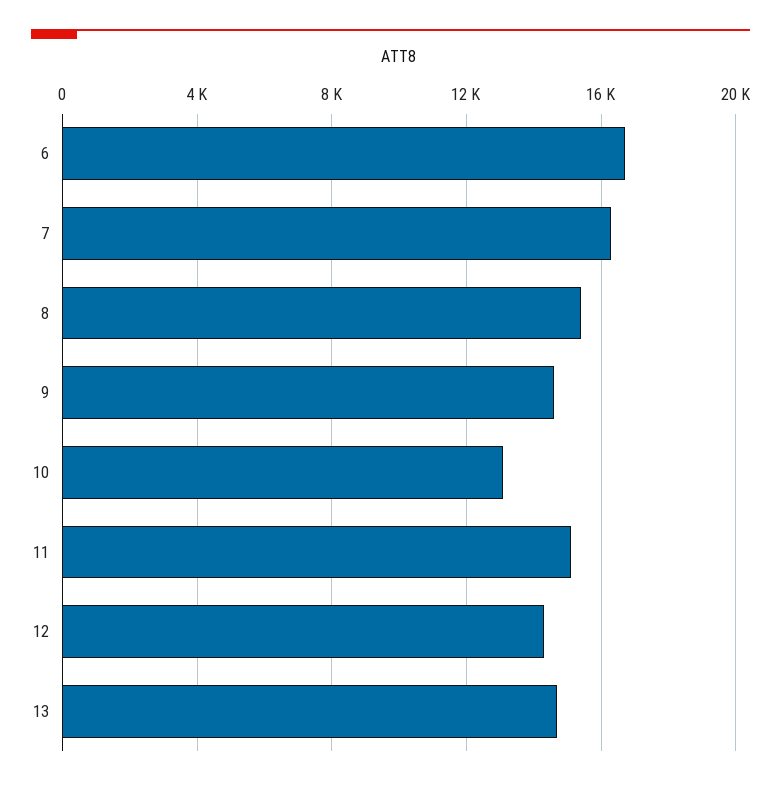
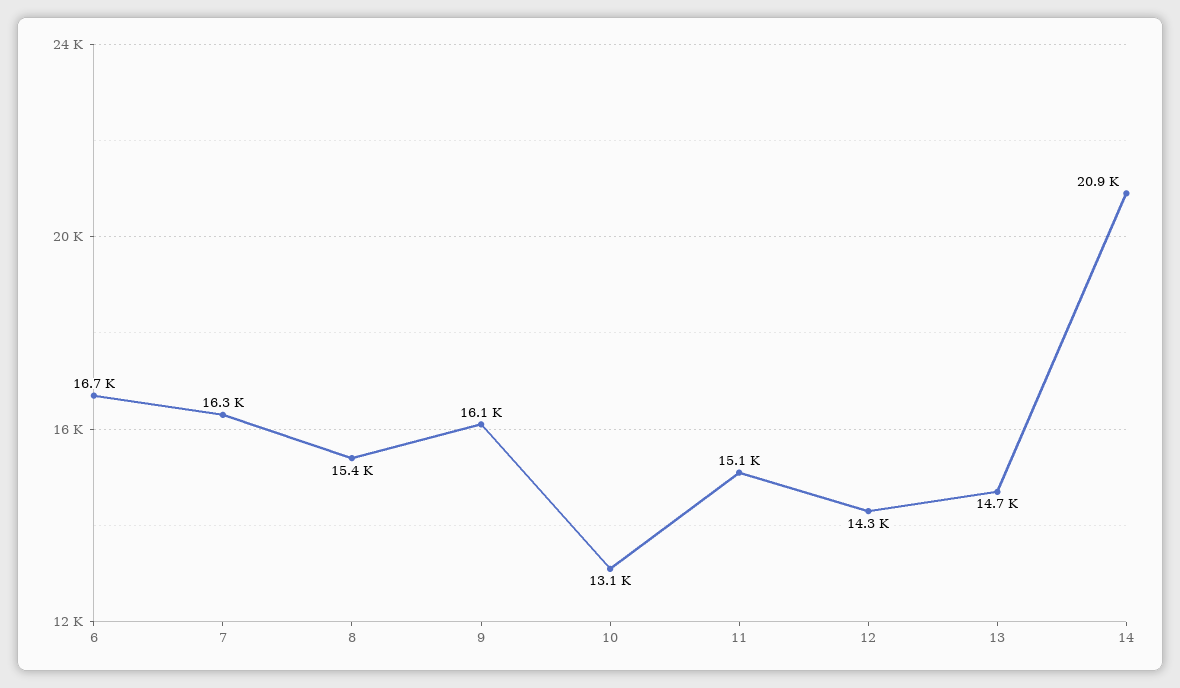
  {
    "6": 16700,
    "7": 16300,
    "8": 15400,
-   "9": 14500,
+   "9": 16100,
    "10": 13100,
    "11": 15100,
    "12": 14300,
-   "13": 14700
+   "13": 14700,
+   "14": 20900
  }

